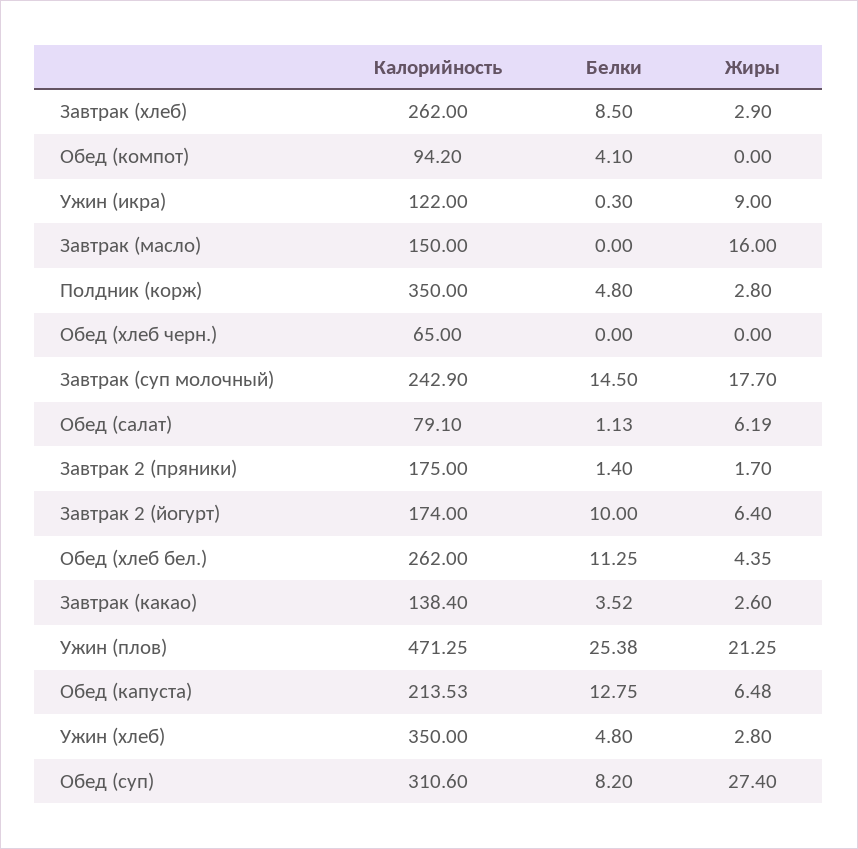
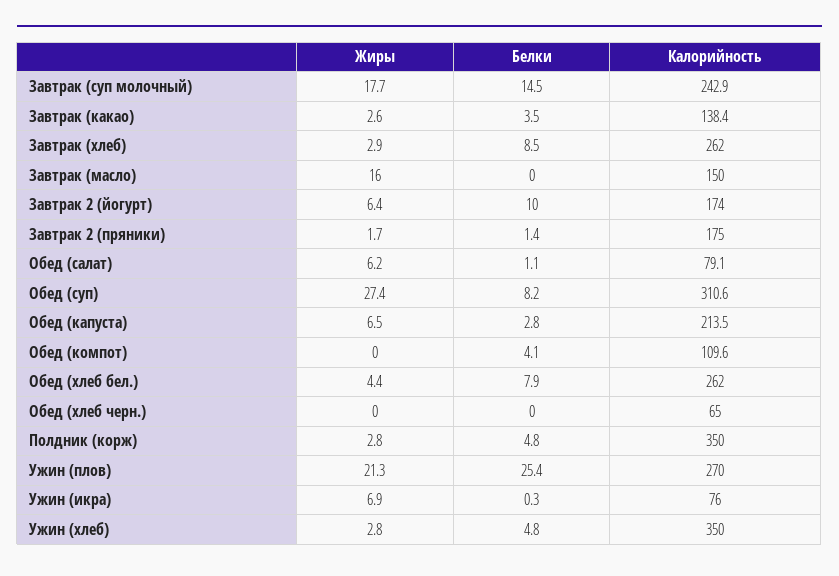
  {
    "Калорийность": {
      "Завтрак (хлеб)": 262,
-     "Обед (компот)": 94.2,
+     "Обед (компот)": 109.6,
-     "Ужин (икра)": 122,
+     "Ужин (икра)": 76,
      "Завтрак (масло)": 150,
      "Полдник (корж)": 350,
      "Обед (хлеб черн.)": 65,
      "Завтрак (суп молочный)": 242.9,
      "Обед (салат)": 79.1,
      "Завтрак 2 (пряники)": 175,
      "Завтрак 2 (йогурт)": 174,
      "Обед (хлеб бел.)": 262,
      "Завтрак (какао)": 138.4,
-     "Ужин (плов)": 471.25,
+     "Ужин (плов)": 270,
      "Обед (капуста)": 213.53,
      "Ужин (хлеб)": 350,
      "Обед (суп)": 310.6
    },
    "Белки": {
      "Завтрак (хлеб)": 8.5,
      "Обед (компот)": 4.1,
      "Ужин (икра)": 0.3,
      "Завтрак (масло)": 0,
      "Полдник (корж)": 4.8,
      "Обед (хлеб черн.)": 0,
      "Завтрак (суп молочный)": 14.5,
      "Обед (салат)": 1.13,
      "Завтрак 2 (пряники)": 1.4,
      "Завтрак 2 (йогурт)": 10,
-     "Обед (хлеб бел.)": 11.25,
+     "Обед (хлеб бел.)": 7.9,
      "Завтрак (какао)": 3.52,
      "Ужин (плов)": 25.38,
-     "Обед (капуста)": 12.75,
+     "Обед (капуста)": 2.8,
      "Ужин (хлеб)": 4.8,
      "Обед (суп)": 8.2
    },
    "Жиры": {
      "Завтрак (хлеб)": 2.9,
      "Обед (компот)": 0,
-     "Ужин (икра)": 9,
+     "Ужин (икра)": 6.9,
      "Завтрак (масло)": 16,
      "Полдник (корж)": 2.8,
      "Обед (хлеб черн.)": 0,
      "Завтрак (суп молочный)": 17.7,
      "Обед (салат)": 6.19,
      "Завтрак 2 (пряники)": 1.7,
      "Завтрак 2 (йогурт)": 6.4,
      "Обед (хлеб бел.)": 4.35,
      "Завтрак (какао)": 2.6,
      "Ужин (плов)": 21.25,
      "Обед (капуста)": 6.48,
      "Ужин (хлеб)": 2.8,
      "Обед (суп)": 27.4
    }
  }

